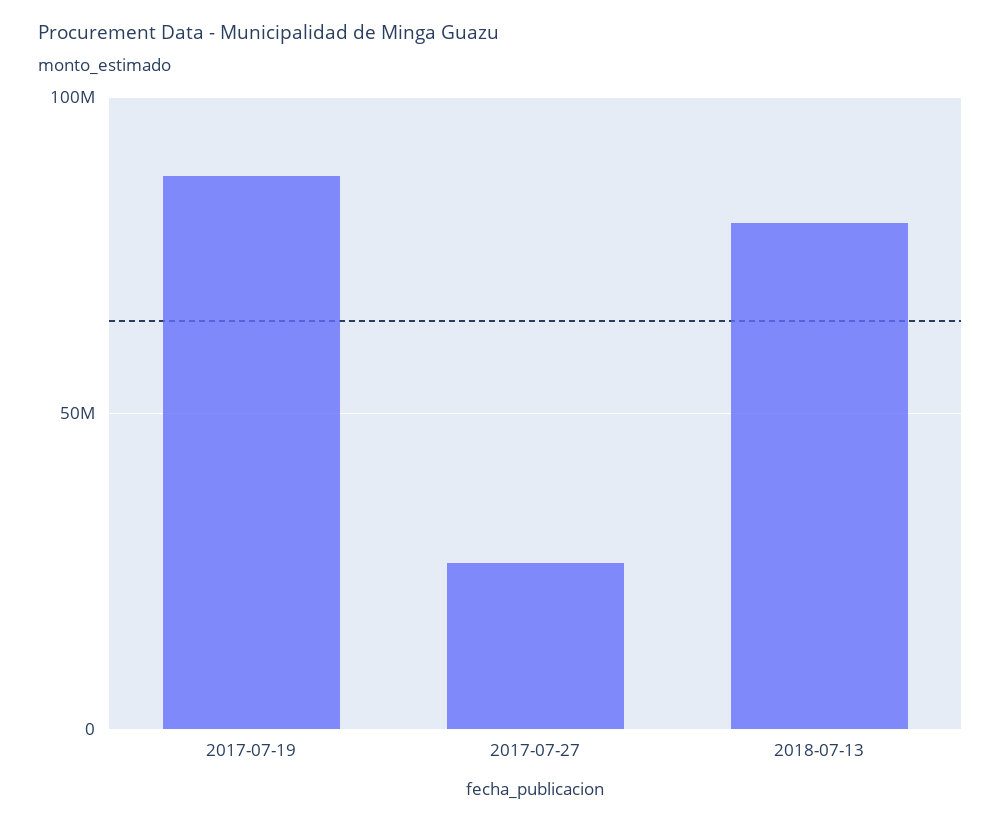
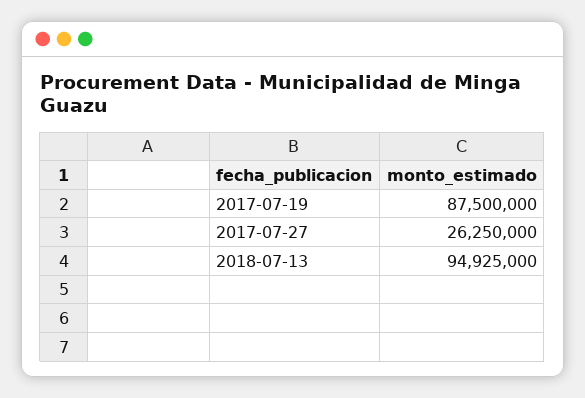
  {
    "2017-07-19": 87500000,
    "2017-07-27": 26250000,
-   "2018-07-13": 80000000
+   "2018-07-13": 94925000
  }

